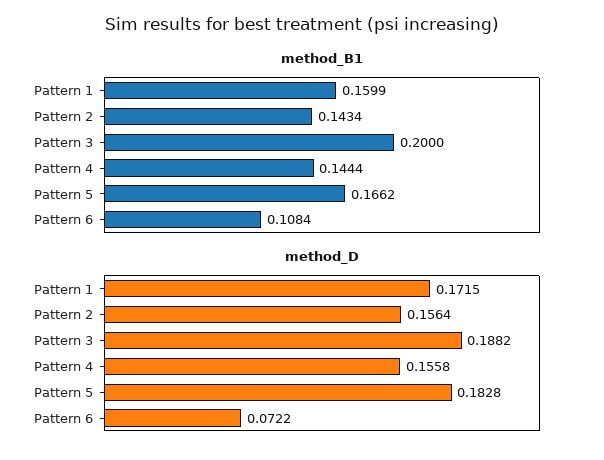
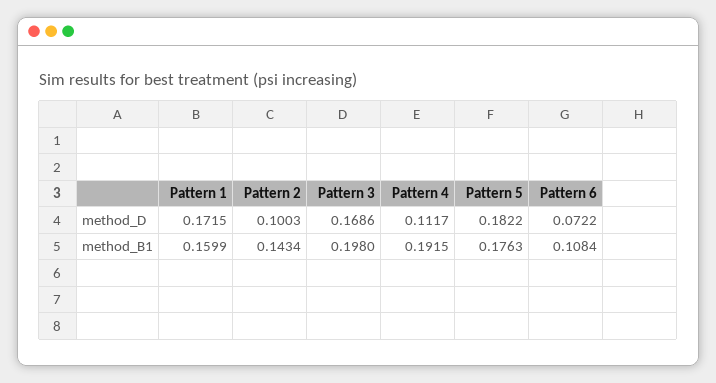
  {
    "method_B1": {
      "Pattern 1": 0.1599,
      "Pattern 2": 0.1434,
-     "Pattern 3": 0.2,
+     "Pattern 3": 0.198,
-     "Pattern 4": 0.1444,
+     "Pattern 4": 0.1915,
-     "Pattern 5": 0.1662,
+     "Pattern 5": 0.1763,
      "Pattern 6": 0.1084
    },
    "method_D": {
      "Pattern 1": 0.1715,
-     "Pattern 2": 0.1564,
+     "Pattern 2": 0.1003,
-     "Pattern 3": 0.1882,
+     "Pattern 3": 0.1686,
-     "Pattern 4": 0.1558,
+     "Pattern 4": 0.1117,
-     "Pattern 5": 0.1828,
+     "Pattern 5": 0.1822,
      "Pattern 6": 0.0722
    }
  }

